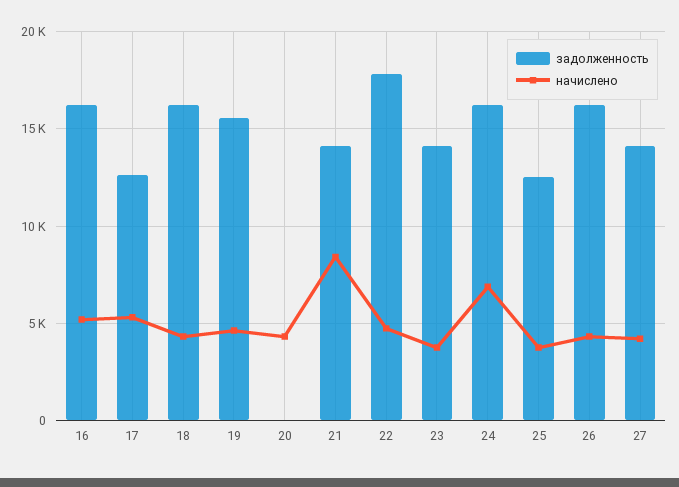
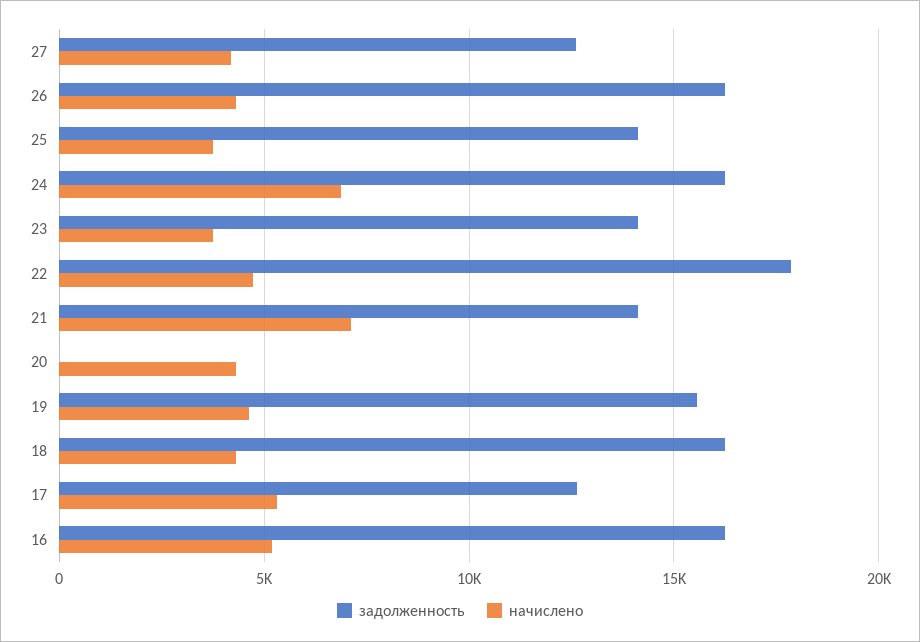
  {
    "задолженность": {
      "16": 16500,
      "17": 12500,
      "18": 16500,
      "19": 15500,
      "20": 0,
      "21": 14000,
      "22": 18000,
      "23": 14000,
      "24": 16500,
-     "25": 12500,
+     "25": 14000,
      "26": 16500,
-     "27": 14000
+     "27": 12500
    },
    "начислено": {
      "16": 5000,
      "17": 5500,
      "18": 4500,
      "19": 4500,
      "20": 4500,
-     "21": 8500,
+     "21": 7000,
      "22": 4500,
      "23": 3500,
      "24": 7000,
      "25": 3500,
      "26": 4500,
      "27": 4000
    }
  }

